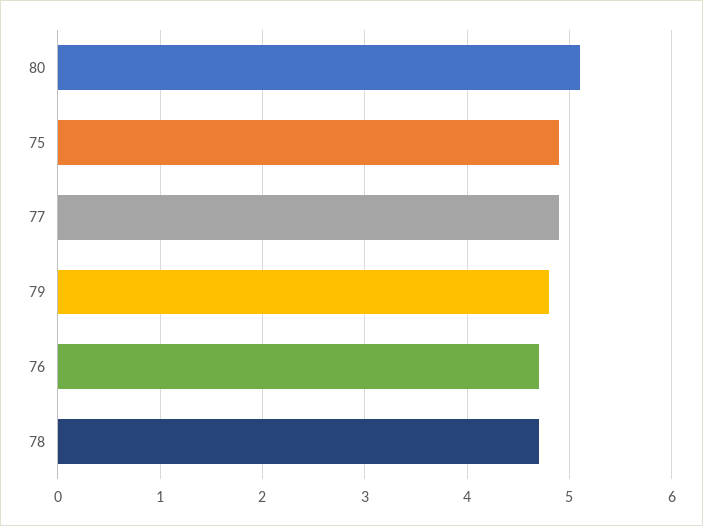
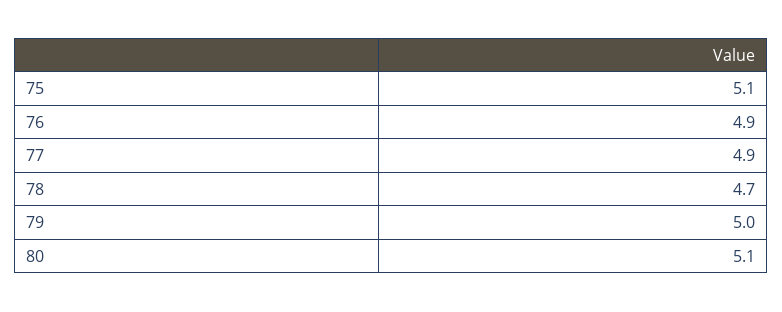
  {
    "80": 5.1,
-   "75": 4.9,
+   "75": 5.1,
    "77": 4.9,
-   "79": 4.8,
+   "79": 5,
-   "76": 4.7,
+   "76": 4.9,
    "78": 4.7
  }

